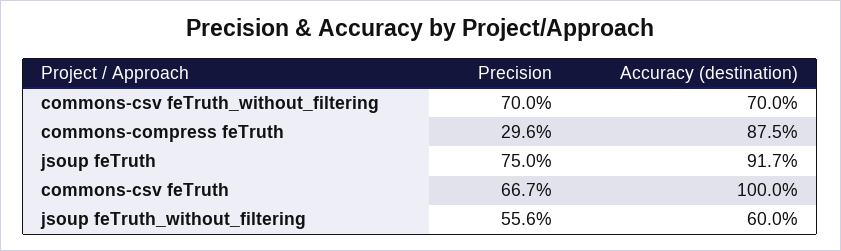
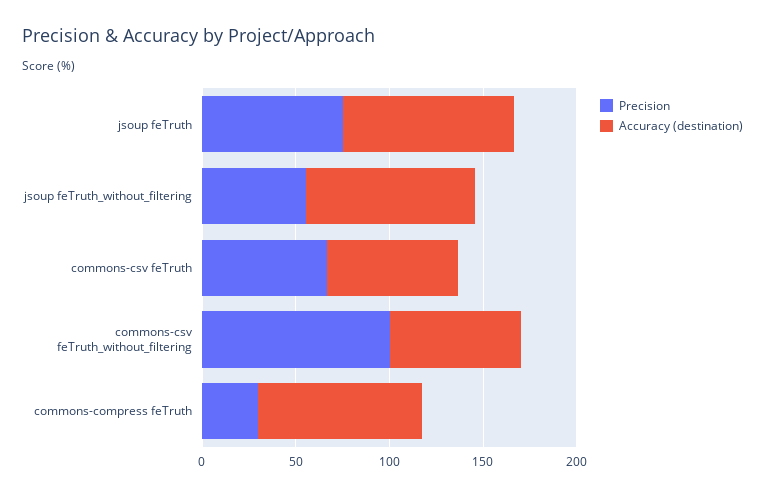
  {
    "Precision": {
-     "commons-csv feTruth_without_filtering": 70,
+     "commons-csv feTruth_without_filtering": 100,
      "commons-compress feTruth": 29.6,
      "jsoup feTruth": 75,
      "commons-csv feTruth": 66.7,
      "jsoup feTruth_without_filtering": 55.6
    },
    "Accuracy (destination)": {
      "commons-csv feTruth_without_filtering": 70,
      "commons-compress feTruth": 87.5,
      "jsoup feTruth": 91.7,
-     "commons-csv feTruth": 100,
+     "commons-csv feTruth": 70,
-     "jsoup feTruth_without_filtering": 60
+     "jsoup feTruth_without_filtering": 90
    }
  }

